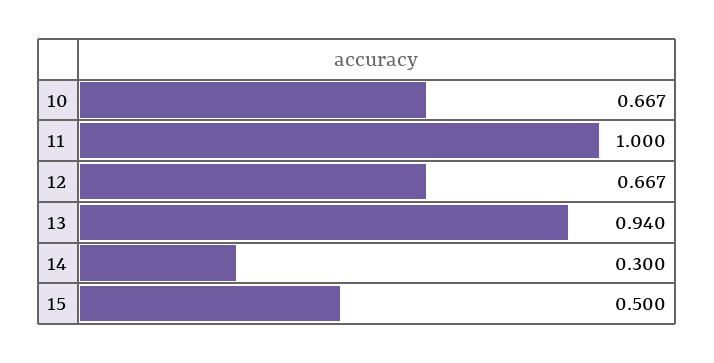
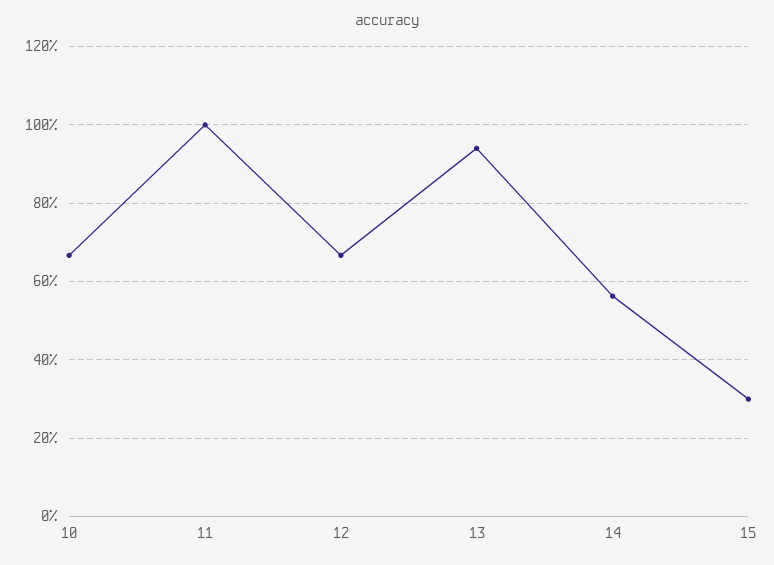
  {
    "10": 0.667,
    "11": 1,
    "12": 0.667,
    "13": 0.94,
-   "14": 0.3,
+   "14": 0.56,
-   "15": 0.5
+   "15": 0.3
  }

